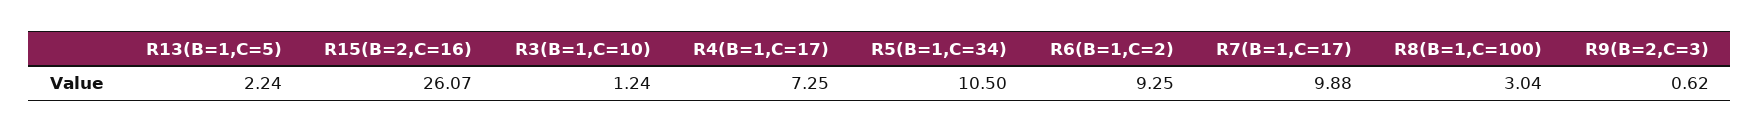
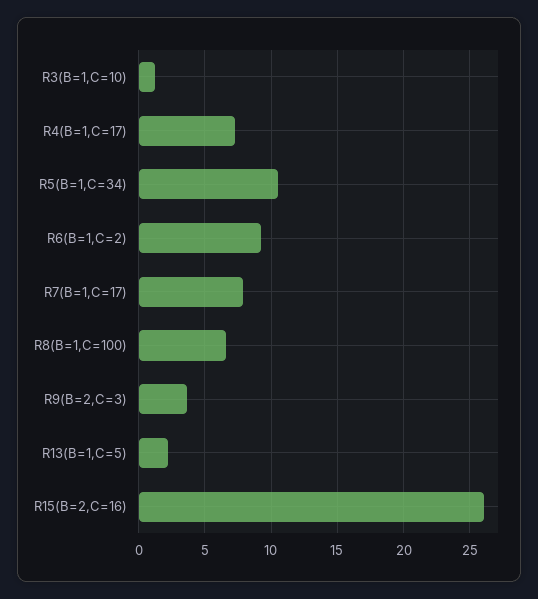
  {
    "R13(B=1,C=5)": 2.24,
    "R15(B=2,C=16)": 26.07,
    "R3(B=1,C=10)": 1.24,
    "R4(B=1,C=17)": 7.25,
    "R5(B=1,C=34)": 10.5,
    "R6(B=1,C=2)": 9.25,
-   "R7(B=1,C=17)": 9.88,
+   "R7(B=1,C=17)": 8,
-   "R8(B=1,C=100)": 3.04,
+   "R8(B=1,C=100)": 6.5,
-   "R9(B=2,C=3)": 0.62
+   "R9(B=2,C=3)": 3.5
  }

